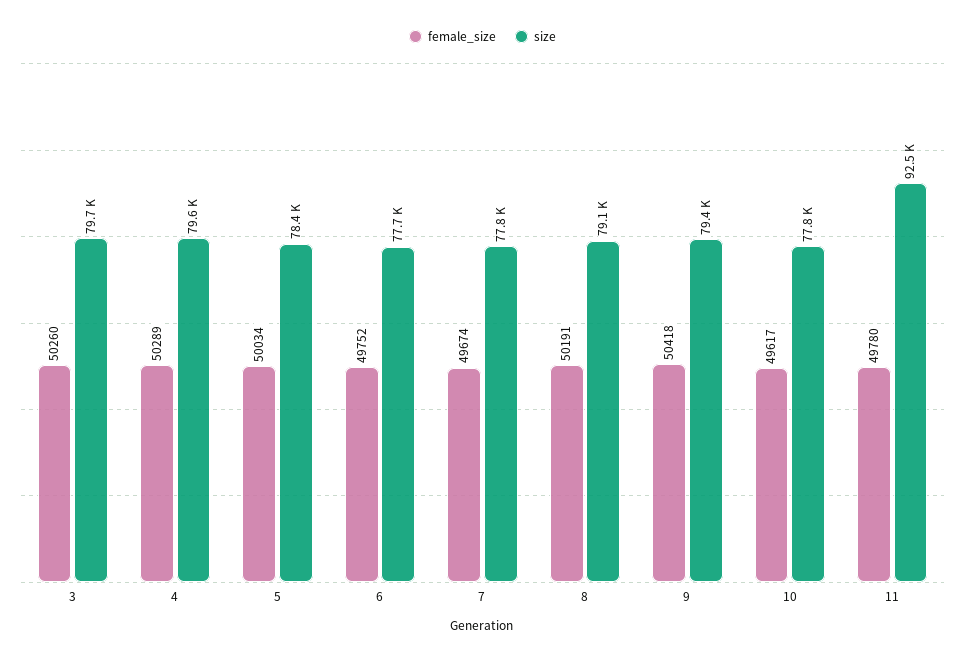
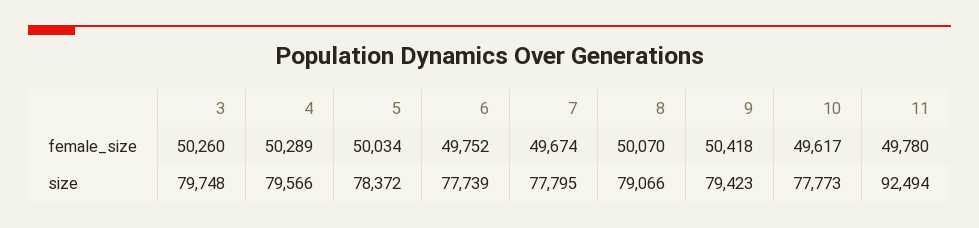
  {
    "female_size": {
      "3": 50260,
      "4": 50289,
      "5": 50034,
      "6": 49752,
      "7": 49674,
-     "8": 50191,
+     "8": 50070,
      "9": 50418,
      "10": 49617,
      "11": 49780
    },
    "size": {
      "3": 79748,
      "4": 79566,
      "5": 78372,
      "6": 77739,
      "7": 77795,
      "8": 79066,
      "9": 79423,
      "10": 77773,
      "11": 92494
    }
  }

